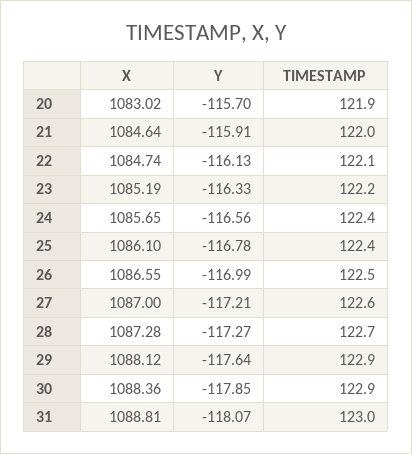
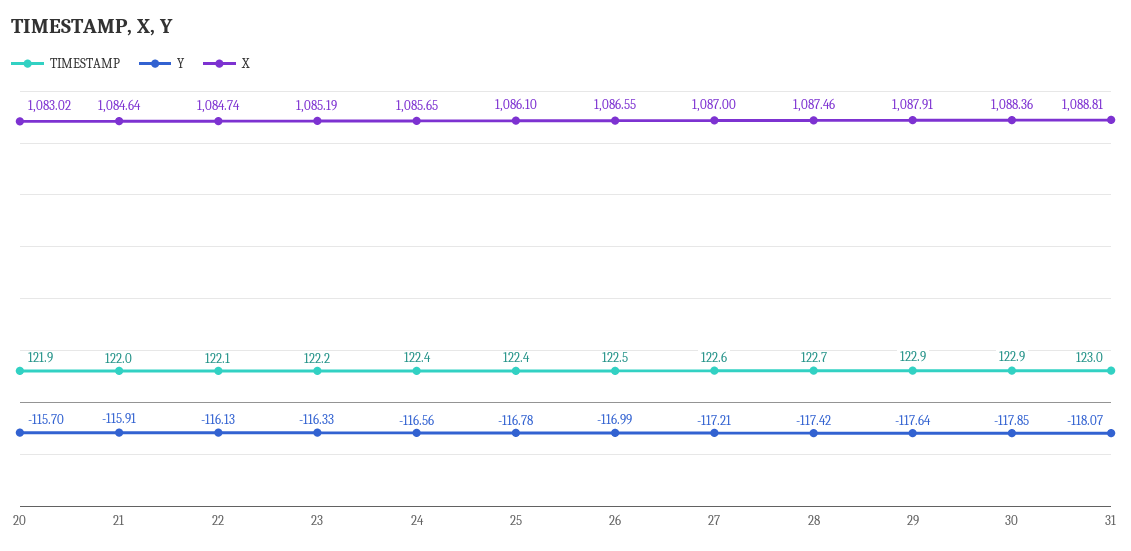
  {
    "X": {
      "20": 1083.02,
      "21": 1084.64,
      "22": 1084.74,
      "23": 1085.19,
      "24": 1085.65,
      "25": 1086.1,
      "26": 1086.55,
      "27": 1087,
-     "28": 1087.28,
+     "28": 1087.46,
-     "29": 1088.12,
+     "29": 1087.91,
      "30": 1088.36,
      "31": 1088.81
    },
    "Y": {
      "20": -115.7,
      "21": -115.91,
      "22": -116.13,
      "23": -116.33,
      "24": -116.56,
      "25": -116.78,
      "26": -116.99,
      "27": -117.21,
-     "28": -117.27,
+     "28": -117.42,
      "29": -117.64,
      "30": -117.85,
      "31": -118.07
    },
    "TIMESTAMP": {
      "20": 121.9,
      "21": 122,
      "22": 122.1,
      "23": 122.2,
      "24": 122.4,
      "25": 122.4,
      "26": 122.5,
      "27": 122.6,
      "28": 122.7,
      "29": 122.9,
      "30": 122.9,
      "31": 123
    }
  }

